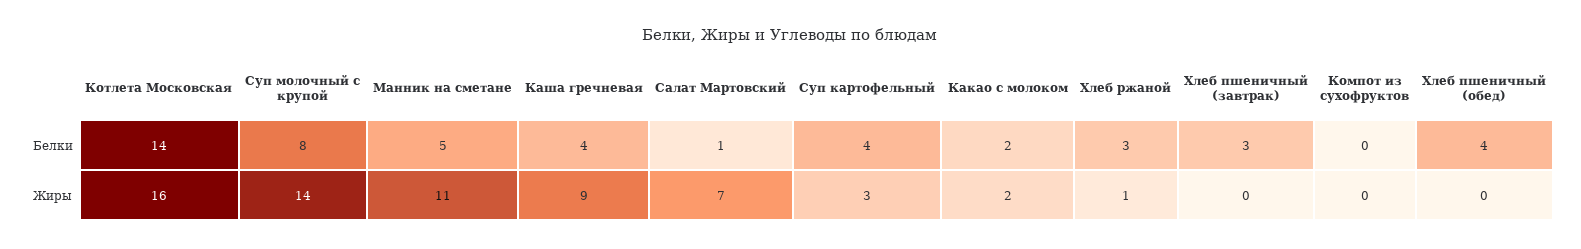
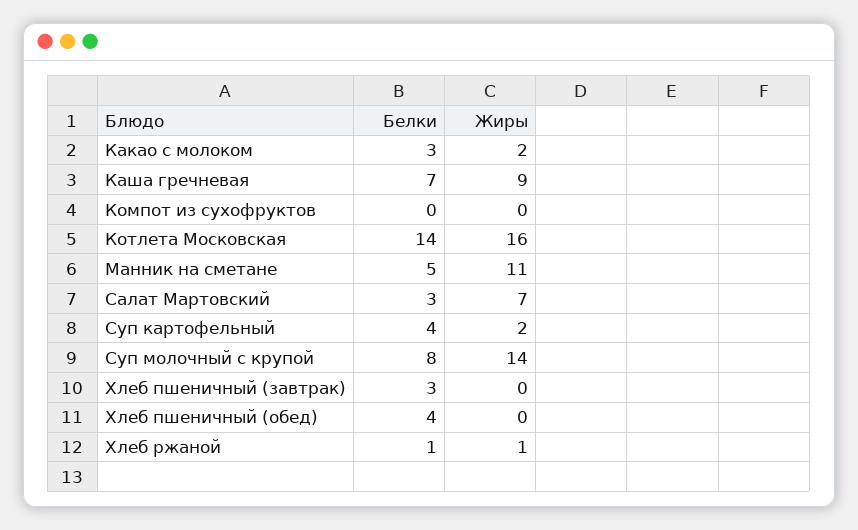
  {
    "Котлета Московская": {
      "Белки": 14,
      "Жиры": 16
    },
    "Суп молочный с крупой": {
      "Белки": 8,
      "Жиры": 14
    },
    "Манник на сметане": {
      "Белки": 5,
      "Жиры": 11
    },
    "Каша гречневая": {
-     "Белки": 4,
+     "Белки": 7,
      "Жиры": 9
    },
    "Салат Мартовский": {
-     "Белки": 1,
+     "Белки": 3,
      "Жиры": 7
    },
    "Суп картофельный": {
      "Белки": 4,
-     "Жиры": 3
+     "Жиры": 2
    },
    "Какао с молоком": {
-     "Белки": 2,
+     "Белки": 3,
      "Жиры": 2
    },
    "Хлеб ржаной": {
-     "Белки": 3,
+     "Белки": 1,
      "Жиры": 1
    },
    "Хлеб пшеничный (завтрак)": {
      "Белки": 3,
      "Жиры": 0
    },
    "Компот из сухофруктов": {
      "Белки": 0,
      "Жиры": 0
    },
    "Хлеб пшеничный (обед)": {
      "Белки": 4,
      "Жиры": 0
    }
  }

